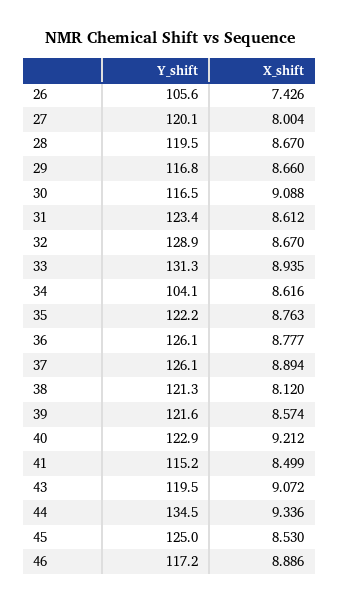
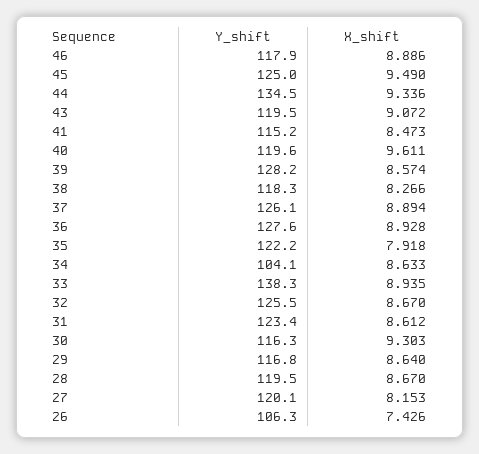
  {
    "Y_shift": {
-     "26": 105.6,
+     "26": 106.3,
      "27": 120.1,
      "28": 119.5,
      "29": 116.8,
-     "30": 116.5,
+     "30": 116.3,
      "31": 123.4,
-     "32": 128.9,
+     "32": 125.5,
-     "33": 131.3,
+     "33": 138.3,
      "34": 104.1,
      "35": 122.2,
-     "36": 126.1,
+     "36": 127.6,
      "37": 126.1,
-     "38": 121.3,
+     "38": 118.3,
-     "39": 121.6,
+     "39": 128.2,
-     "40": 122.9,
+     "40": 119.6,
      "41": 115.2,
      "43": 119.5,
      "44": 134.5,
      "45": 125,
-     "46": 117.2
+     "46": 117.9
    },
    "X_shift": {
      "26": 7.426,
-     "27": 8.004,
+     "27": 8.153,
      "28": 8.67,
-     "29": 8.66,
+     "29": 8.64,
-     "30": 9.088,
+     "30": 9.303,
      "31": 8.612,
      "32": 8.67,
      "33": 8.935,
-     "34": 8.616,
+     "34": 8.633,
-     "35": 8.763,
+     "35": 7.918,
-     "36": 8.777,
+     "36": 8.928,
      "37": 8.894,
-     "38": 8.12,
+     "38": 8.266,
      "39": 8.574,
-     "40": 9.212,
+     "40": 9.611,
-     "41": 8.499,
+     "41": 8.473,
      "43": 9.072,
      "44": 9.336,
-     "45": 8.53,
+     "45": 9.49,
      "46": 8.886
    }
  }

